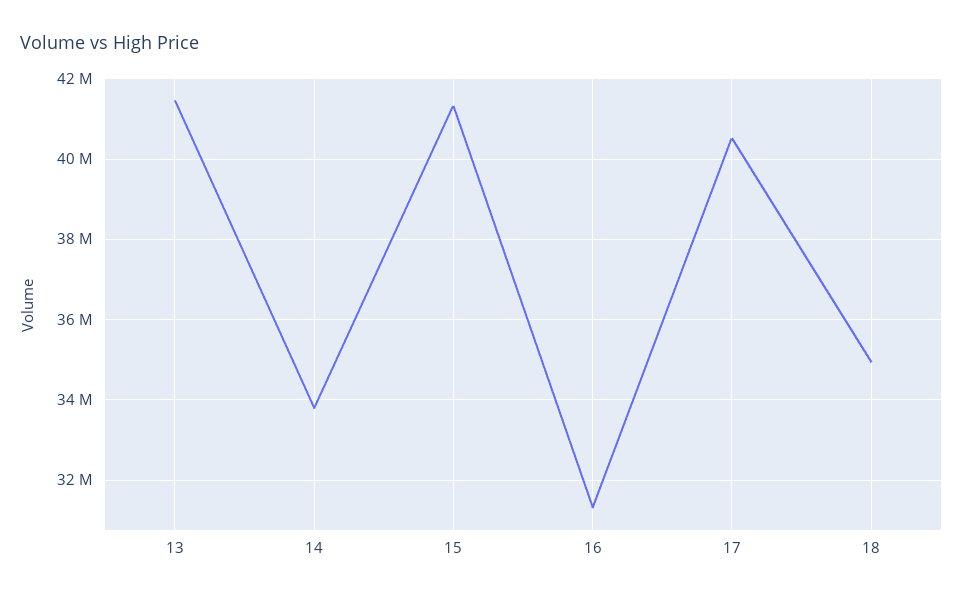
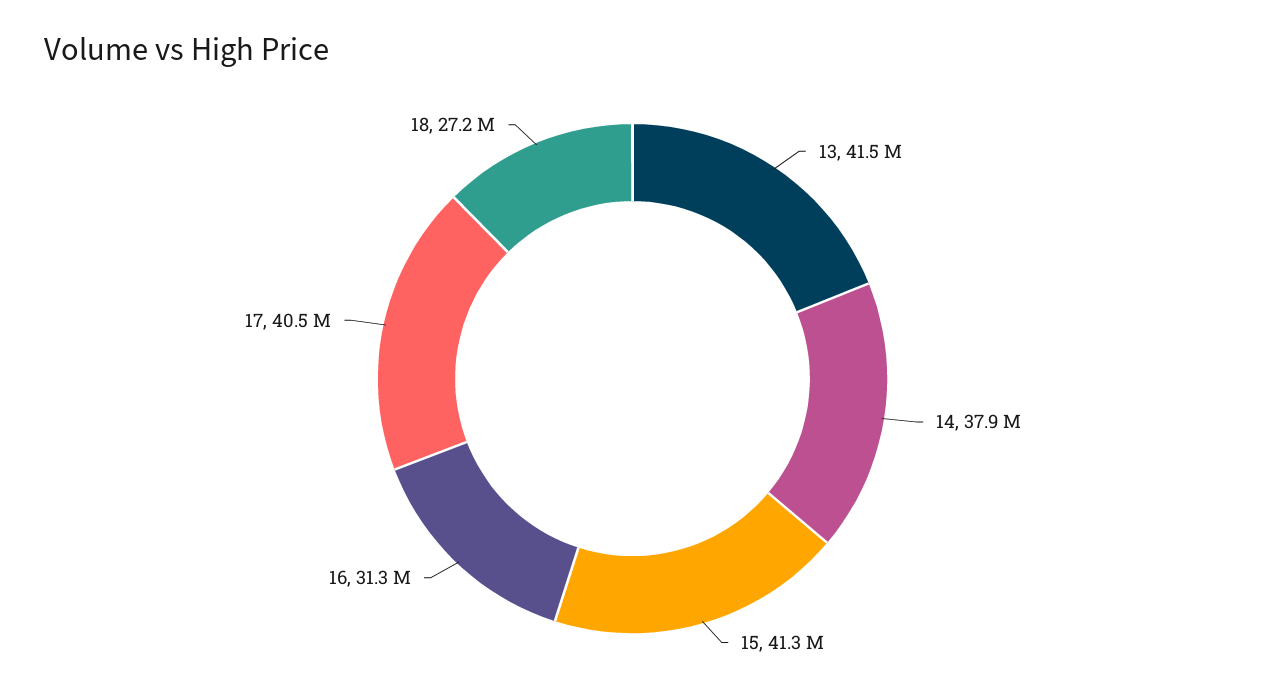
  {
    "13": 41500000,
-   "14": 33800000,
+   "14": 37900000,
    "15": 41300000,
    "16": 31300000,
    "17": 40500000,
-   "18": 35000000
+   "18": 27200000
  }

